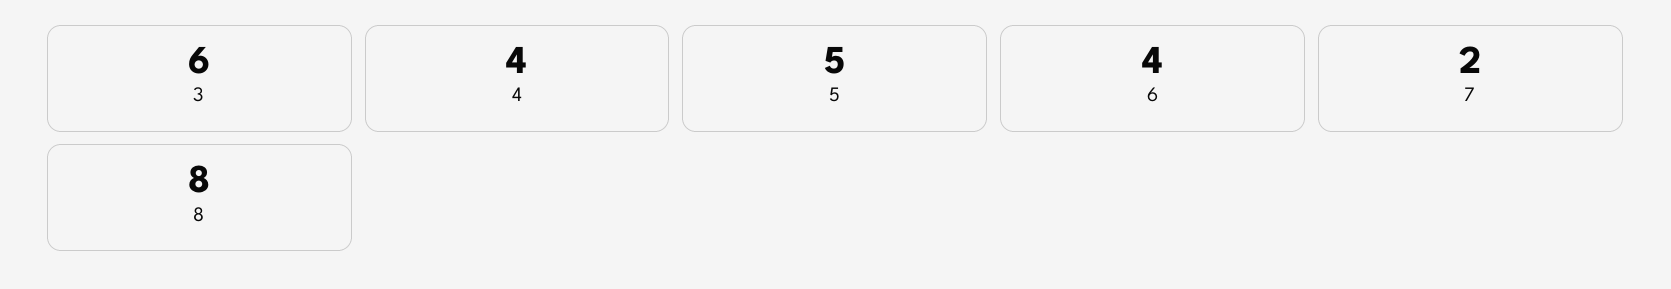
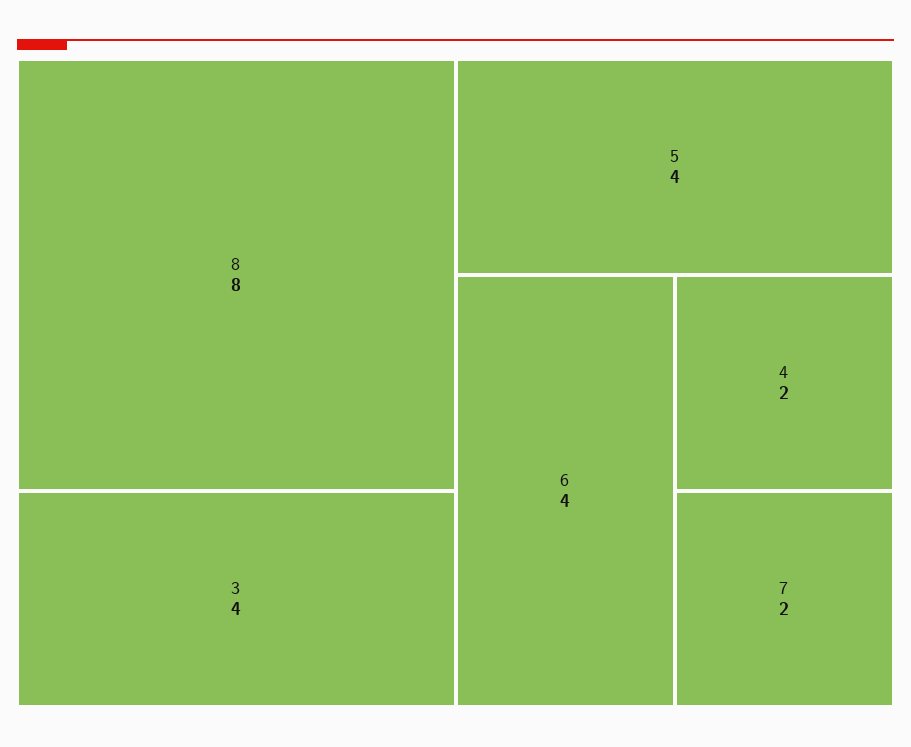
  {
-   "3": 6,
+   "3": 4,
-   "4": 4,
+   "4": 2,
-   "5": 5,
+   "5": 4,
    "6": 4,
    "7": 2,
    "8": 8
  }

